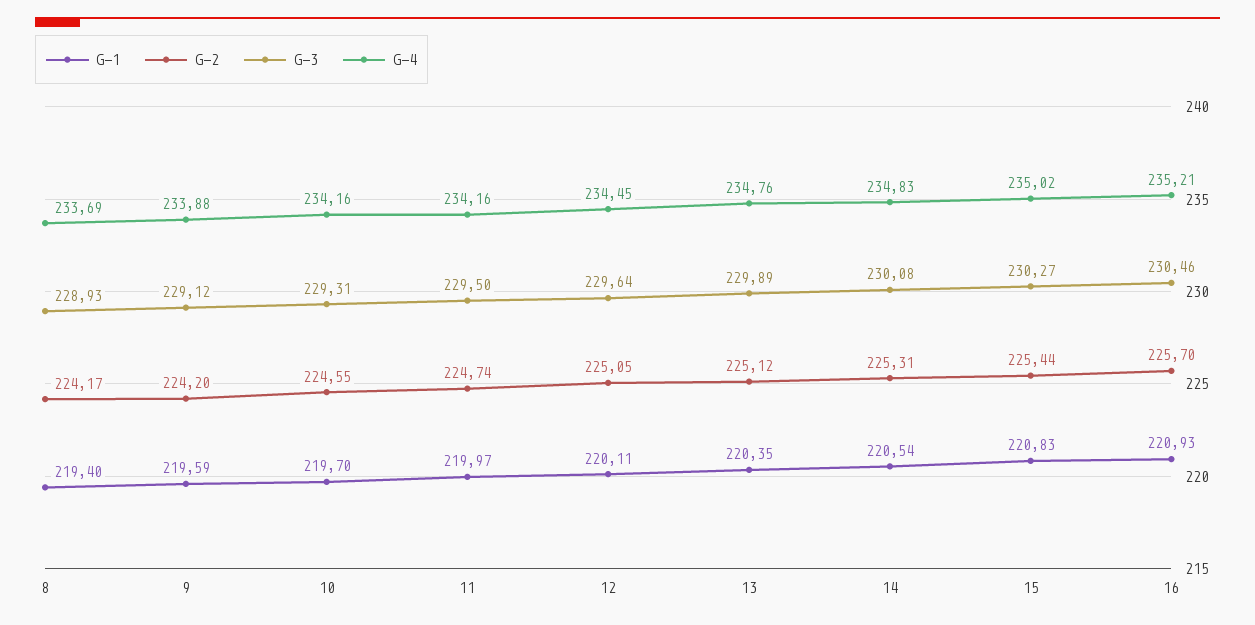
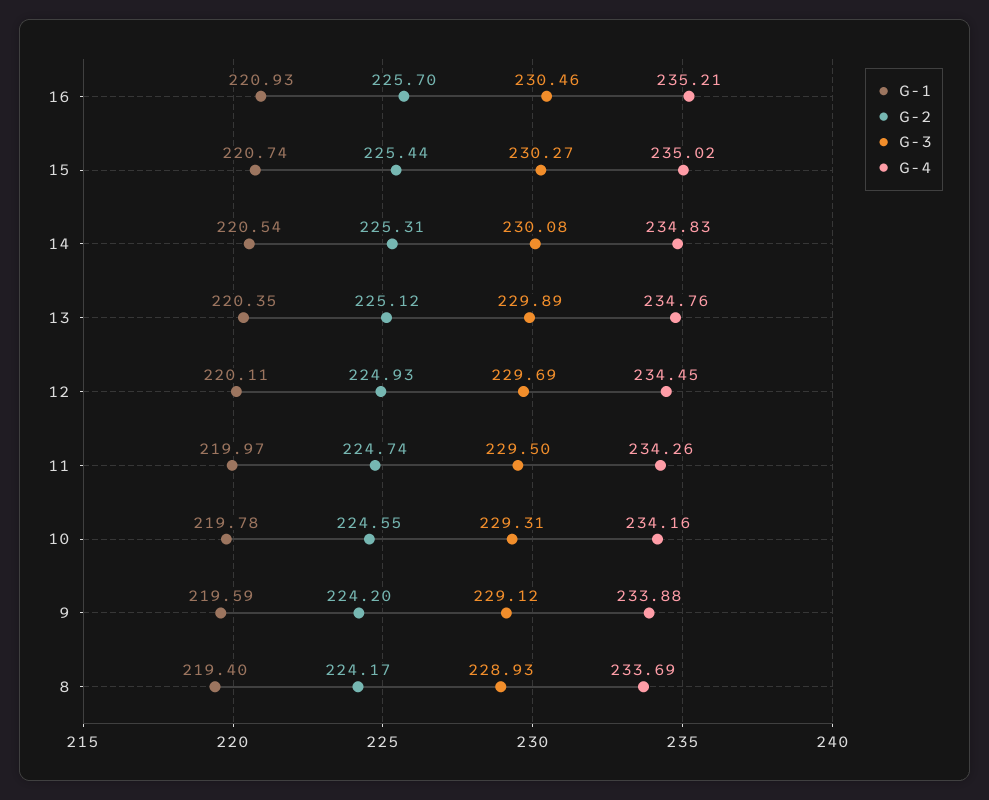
  {
    "G-1": {
      "8": 219.4,
      "9": 219.59,
-     "10": 219.7,
+     "10": 219.78,
      "11": 219.97,
      "12": 220.11,
      "13": 220.35,
      "14": 220.54,
-     "15": 220.83,
+     "15": 220.74,
      "16": 220.93
    },
    "G-2": {
      "8": 224.17,
      "9": 224.2,
      "10": 224.55,
      "11": 224.74,
-     "12": 225.05,
+     "12": 224.93,
      "13": 225.12,
      "14": 225.31,
      "15": 225.44,
      "16": 225.7
    },
    "G-3": {
      "8": 228.93,
      "9": 229.12,
      "10": 229.31,
      "11": 229.5,
-     "12": 229.64,
+     "12": 229.69,
      "13": 229.89,
      "14": 230.08,
      "15": 230.27,
      "16": 230.46
    },
    "G-4": {
      "8": 233.69,
      "9": 233.88,
      "10": 234.16,
-     "11": 234.16,
+     "11": 234.26,
      "12": 234.45,
      "13": 234.76,
      "14": 234.83,
      "15": 235.02,
      "16": 235.21
    }
  }

